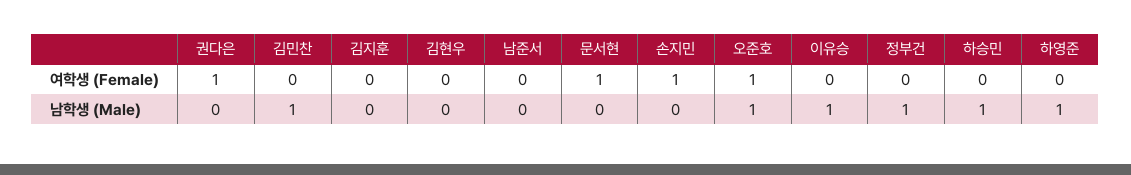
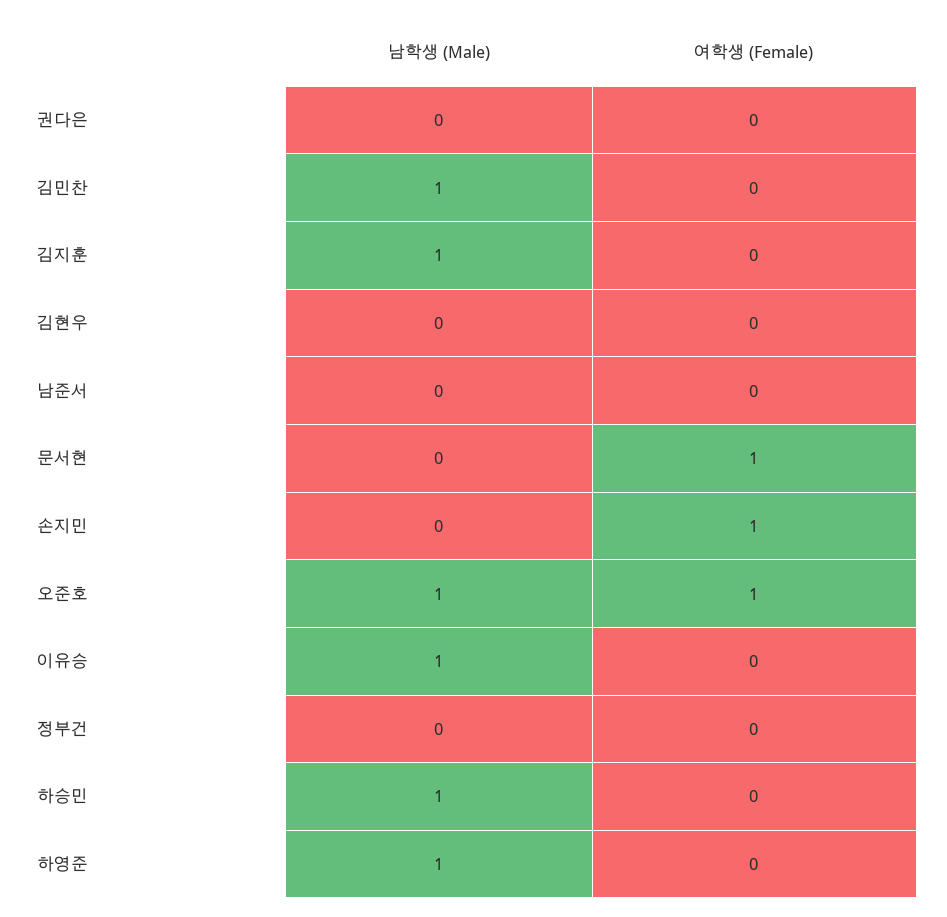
  {
    "권다은": {
-     "여학생 (Female)": 1,
+     "여학생 (Female)": 0,
      "남학생 (Male)": 0
    },
    "김민찬": {
      "여학생 (Female)": 0,
      "남학생 (Male)": 1
    },
    "김지훈": {
      "여학생 (Female)": 0,
-     "남학생 (Male)": 0
+     "남학생 (Male)": 1
    },
    "김현우": {
      "여학생 (Female)": 0,
      "남학생 (Male)": 0
    },
    "남준서": {
      "여학생 (Female)": 0,
      "남학생 (Male)": 0
    },
    "문서현": {
      "여학생 (Female)": 1,
      "남학생 (Male)": 0
    },
    "손지민": {
      "여학생 (Female)": 1,
      "남학생 (Male)": 0
    },
    "오준호": {
      "여학생 (Female)": 1,
      "남학생 (Male)": 1
    },
    "이유승": {
      "여학생 (Female)": 0,
      "남학생 (Male)": 1
    },
    "정부건": {
      "여학생 (Female)": 0,
-     "남학생 (Male)": 1
+     "남학생 (Male)": 0
    },
    "하승민": {
      "여학생 (Female)": 0,
      "남학생 (Male)": 1
    },
    "하영준": {
      "여학생 (Female)": 0,
      "남학생 (Male)": 1
    }
  }

